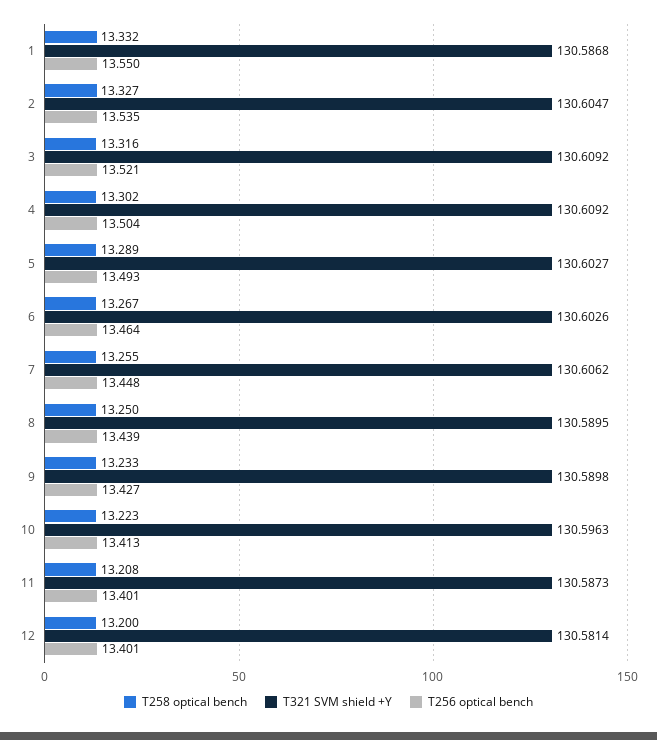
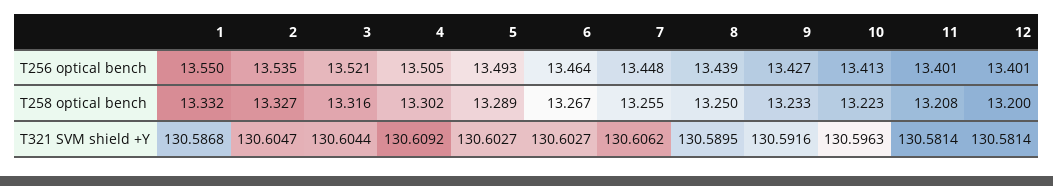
  {
    "T258 optical bench": {
      "1": 13.332,
      "2": 13.327,
      "3": 13.316,
      "4": 13.302,
      "5": 13.289,
      "6": 13.267,
      "7": 13.255,
      "8": 13.25,
      "9": 13.233,
      "10": 13.223,
      "11": 13.208,
      "12": 13.2
    },
    "T321 SVM shield +Y": {
      "1": 130.5868,
      "2": 130.6047,
-     "3": 130.6092,
+     "3": 130.6044,
      "4": 130.6092,
      "5": 130.6027,
-     "6": 130.6026,
+     "6": 130.6027,
      "7": 130.6062,
      "8": 130.5895,
-     "9": 130.5898,
+     "9": 130.5916,
      "10": 130.5963,
-     "11": 130.5873,
+     "11": 130.5814,
      "12": 130.5814
    },
    "T256 optical bench": {
      "1": 13.55,
      "2": 13.535,
      "3": 13.521,
-     "4": 13.504,
+     "4": 13.505,
      "5": 13.493,
      "6": 13.464,
      "7": 13.448,
      "8": 13.439,
      "9": 13.427,
      "10": 13.413,
      "11": 13.401,
      "12": 13.401
    }
  }

